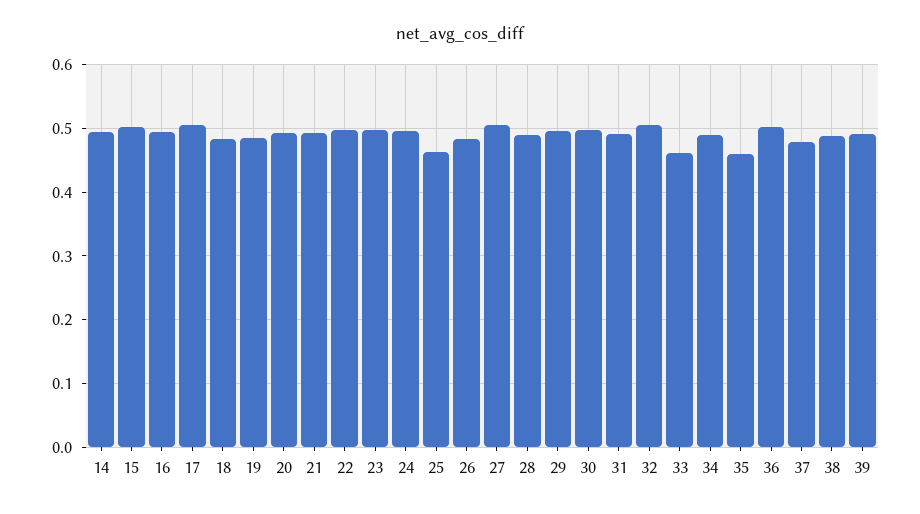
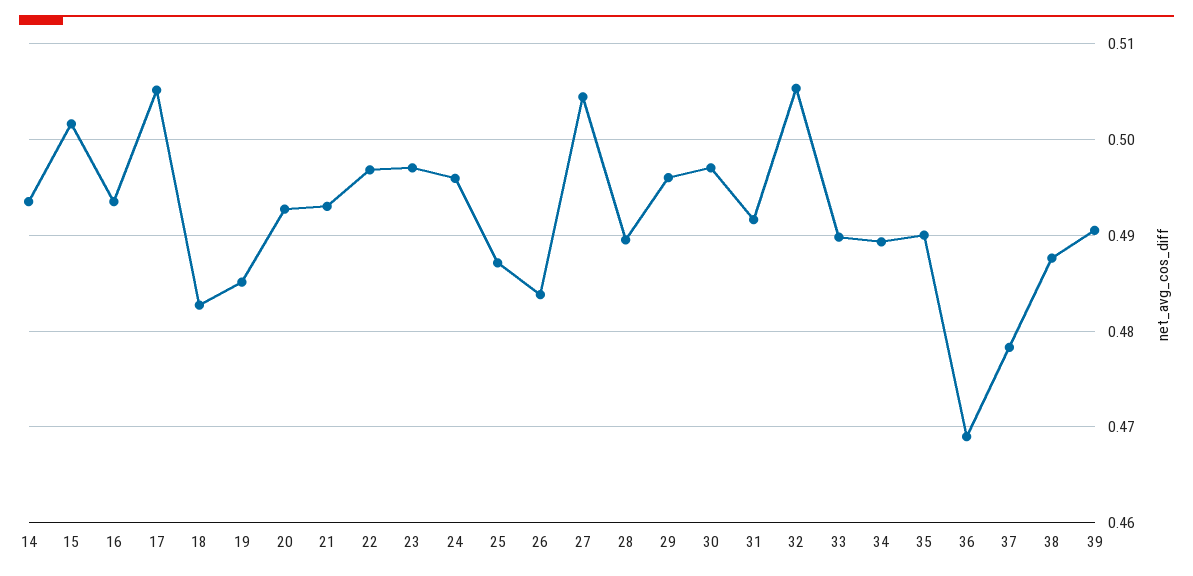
  {
    "14": 0.494,
    "15": 0.502,
    "16": 0.494,
    "17": 0.505,
    "18": 0.483,
    "19": 0.485,
    "20": 0.493,
    "21": 0.493,
    "22": 0.497,
    "23": 0.497,
    "24": 0.496,
-   "25": 0.46,
+   "25": 0.487,
    "26": 0.484,
    "27": 0.504,
    "28": 0.49,
    "29": 0.496,
    "30": 0.497,
    "31": 0.492,
    "32": 0.505,
-   "33": 0.46,
+   "33": 0.49,
    "34": 0.489,
-   "35": 0.46,
+   "35": 0.49,
-   "36": 0.5,
+   "36": 0.469,
    "37": 0.478,
    "38": 0.488,
    "39": 0.491
  }

